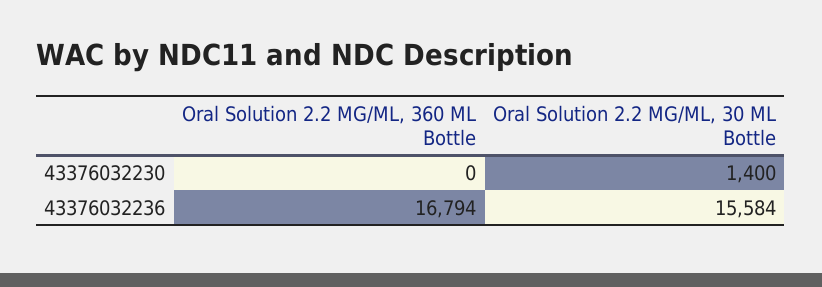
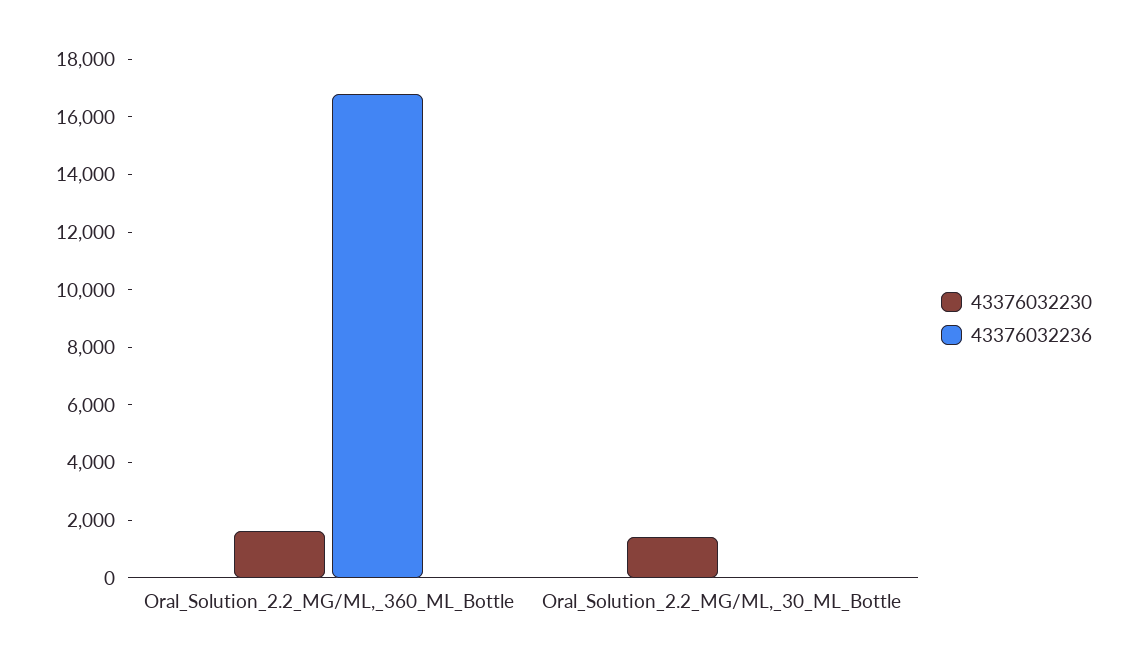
  {
    "43376032230": {
-     "Oral Solution 2.2 MG/ML, 360 ML Bottle": 0,
+     "Oral Solution 2.2 MG/ML, 360 ML Bottle": 1500,
      "Oral Solution 2.2 MG/ML, 30 ML Bottle": 1400
    },
    "43376032236": {
      "Oral Solution 2.2 MG/ML, 360 ML Bottle": 16794,
-     "Oral Solution 2.2 MG/ML, 30 ML Bottle": 15584
+     "Oral Solution 2.2 MG/ML, 30 ML Bottle": 0
    }
  }

